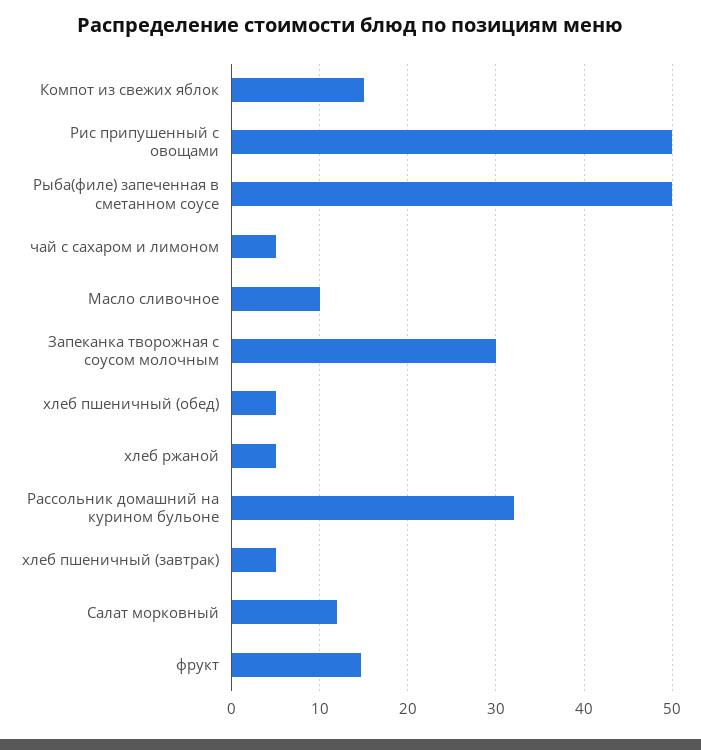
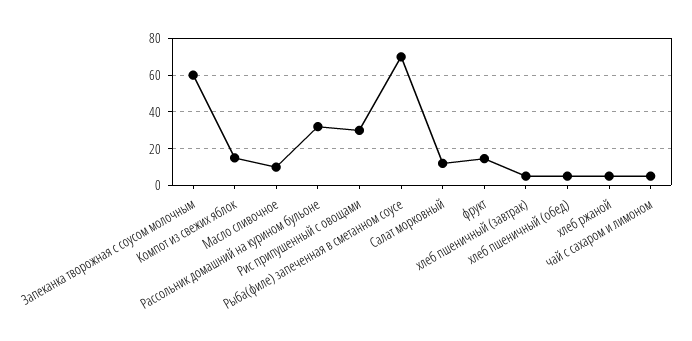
  {
    "Компот из свежих яблок": 15,
-   "Рис припушенный с овощами": 50,
+   "Рис припушенный с овощами": 30,
-   "Рыба(филе) запеченная в сметанном соусе": 50,
+   "Рыба(филе) запеченная в сметанном соусе": 70,
    "чай с сахаром и лимоном": 5,
    "Масло сливочное": 10,
-   "Запеканка творожная с соусом молочным": 30,
+   "Запеканка творожная с соусом молочным": 60,
    "хлеб пшеничный (обед)": 5,
    "хлеб ржаной": 5,
    "Рассольник домашний на курином бульоне": 32,
    "хлеб пшеничный (завтрак)": 5,
    "Салат морковный": 12,
    "фрукт": 15
  }

